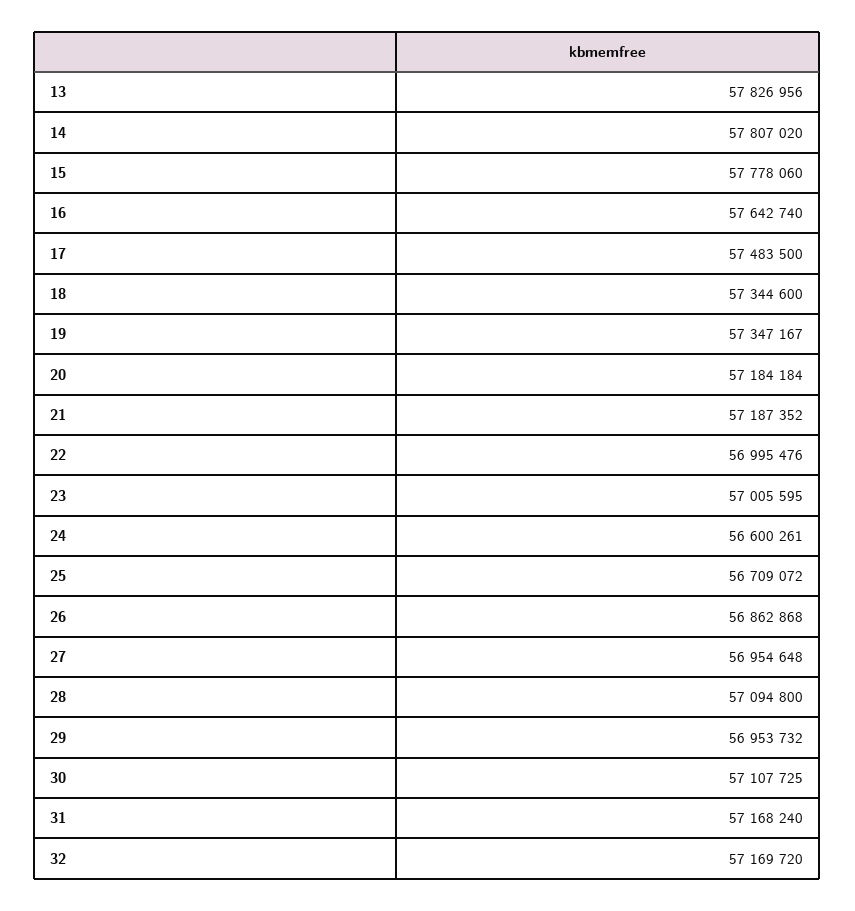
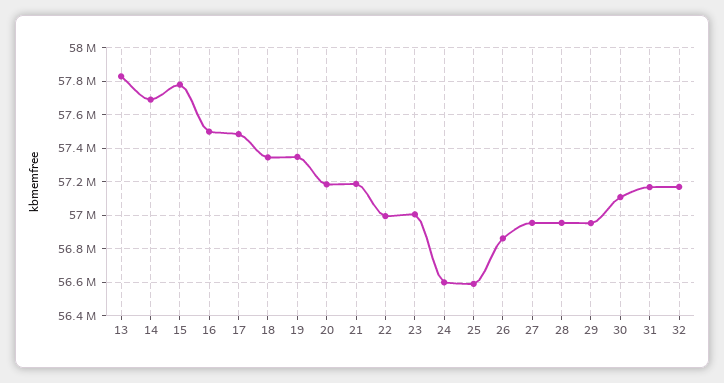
  {
    "13": 57826956,
-   "14": 57807020,
+   "14": 57700000,
    "15": 57778060,
-   "16": 57642740,
+   "16": 57500000,
    "17": 57483500,
    "18": 57344600,
    "19": 57347167,
    "20": 57184184,
    "21": 57187352,
    "22": 56995476,
    "23": 57005595,
    "24": 56600261,
-   "25": 56709072,
+   "25": 56600000,
    "26": 56862868,
    "27": 56954648,
-   "28": 57094800,
+   "28": 56950000,
    "29": 56953732,
    "30": 57107725,
    "31": 57168240,
    "32": 57169720
  }

